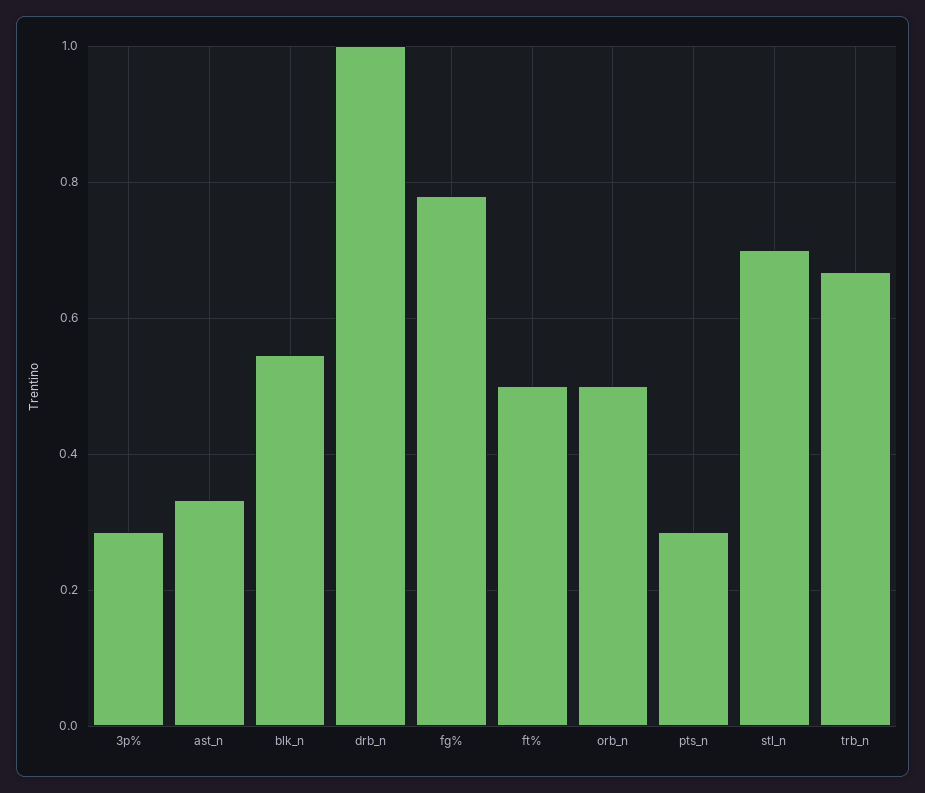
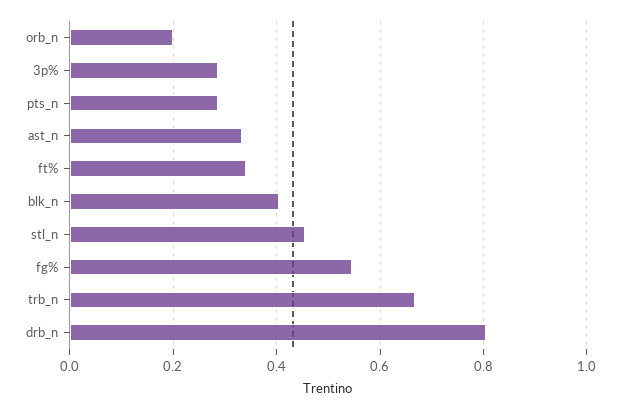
  {
    "3p%": 0.28,
    "ast_n": 0.34,
-   "blk_n": 0.54,
+   "blk_n": 0.4,
-   "drb_n": 1,
+   "drb_n": 0.8,
-   "fg%": 0.78,
+   "fg%": 0.54,
-   "ft%": 0.5,
+   "ft%": 0.34,
-   "orb_n": 0.5,
+   "orb_n": 0.2,
    "pts_n": 0.28,
-   "stl_n": 0.7,
+   "stl_n": 0.46,
    "trb_n": 0.66
  }

